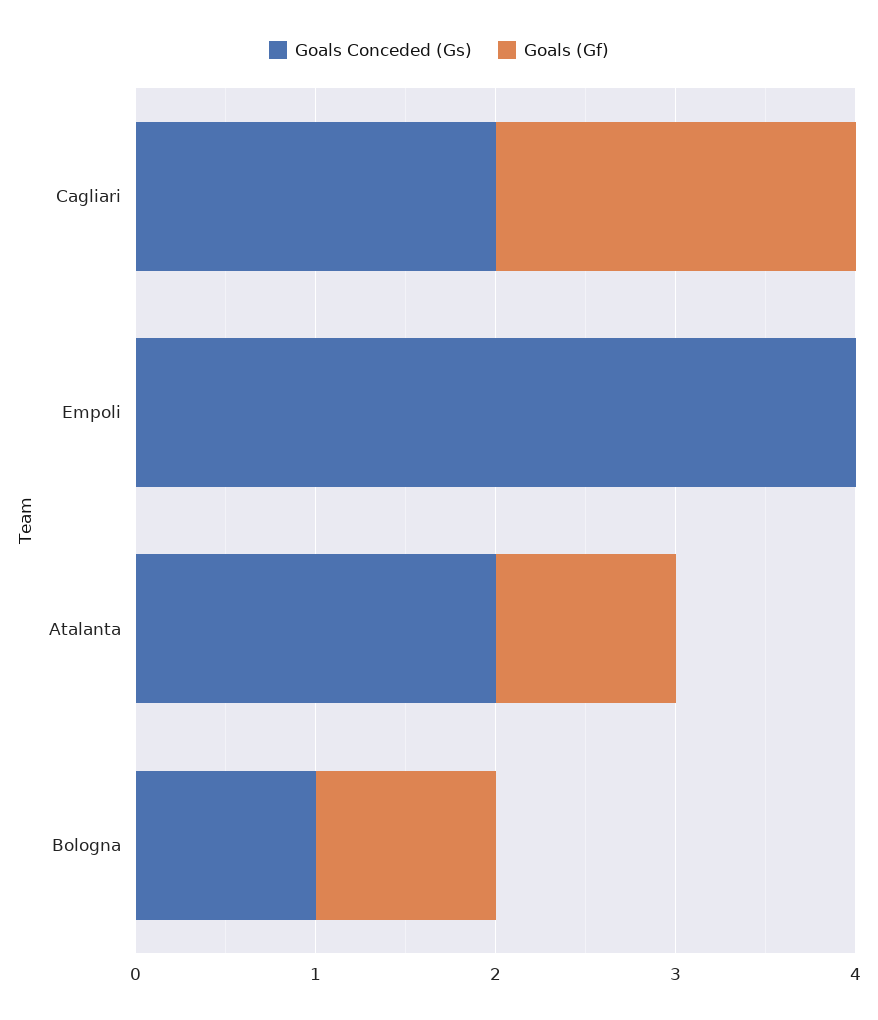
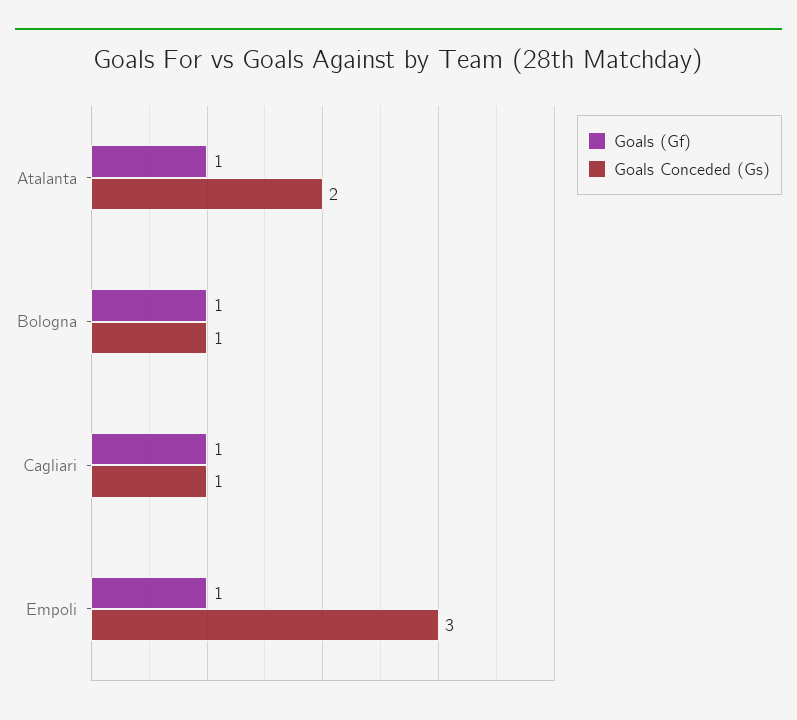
  {
    "Goals Conceded (Gs)": {
-     "Cagliari": 2,
+     "Cagliari": 1,
-     "Empoli": 4,
+     "Empoli": 3,
      "Atalanta": 2,
      "Bologna": 1
    },
    "Goals (Gf)": {
-     "Cagliari": 2,
+     "Cagliari": 1,
-     "Empoli": 0,
+     "Empoli": 1,
      "Atalanta": 1,
      "Bologna": 1
    }
  }

